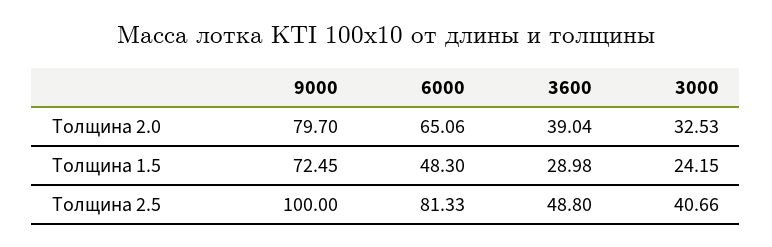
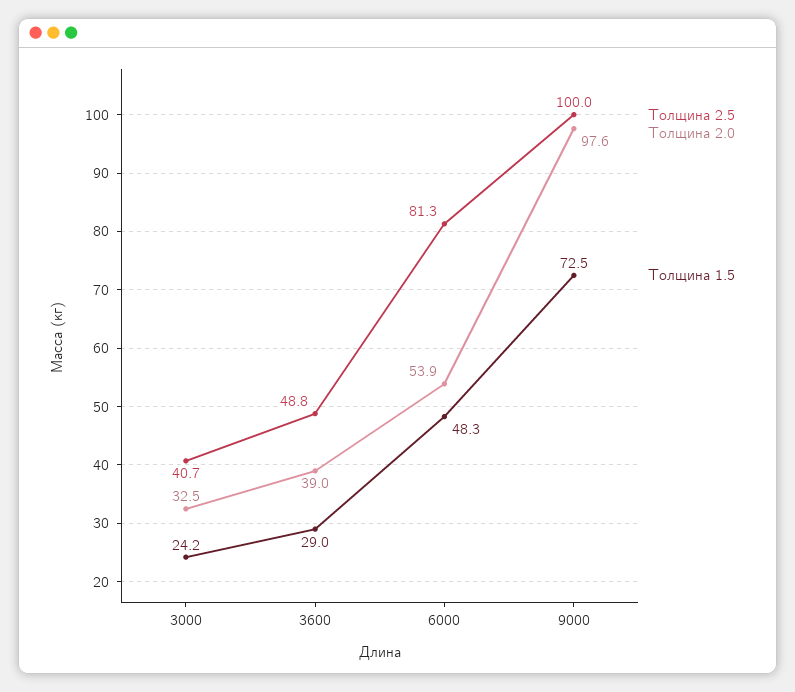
  {
    "Толщина 2.0": {
-     "9000": 79.7,
+     "9000": 97.6,
-     "6000": 65.06,
+     "6000": 53.9,
      "3600": 39.04,
      "3000": 32.53
    },
    "Толщина 1.5": {
      "9000": 72.45,
      "6000": 48.3,
      "3600": 28.98,
      "3000": 24.15
    },
    "Толщина 2.5": {
      "9000": 100,
      "6000": 81.33,
      "3600": 48.8,
      "3000": 40.66
    }
  }

